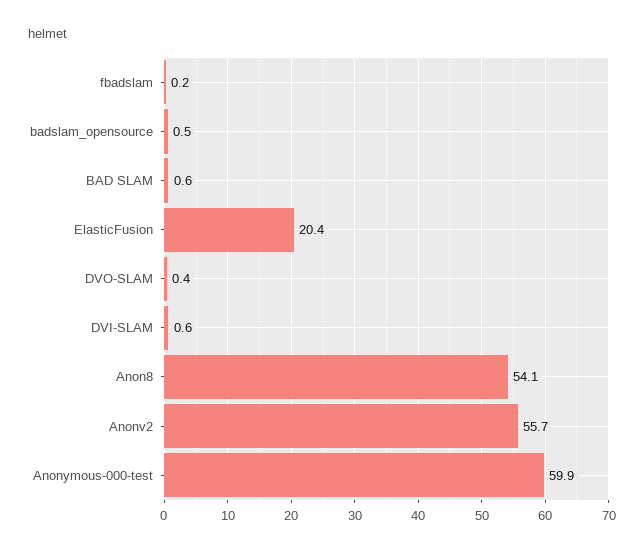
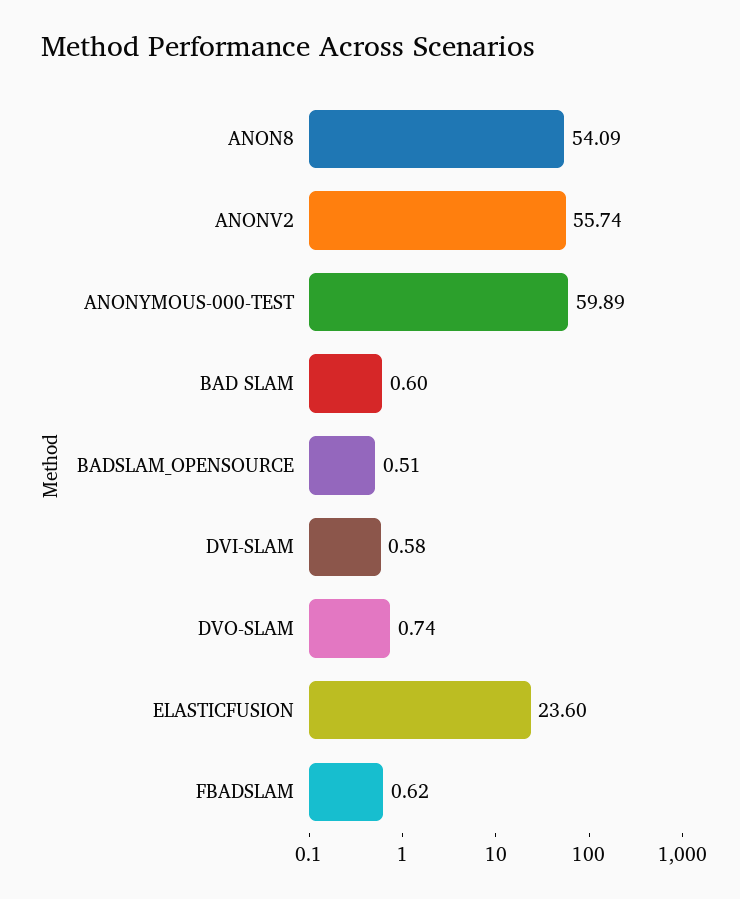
  {
-   "fbadslam": 0.2,
+   "fbadslam": 0.62,
    "badslam_opensource": 0.51,
    "BAD SLAM": 0.6,
-   "ElasticFusion": 20.4,
+   "ElasticFusion": 23.6,
-   "DVO-SLAM": 0.4,
+   "DVO-SLAM": 0.74,
    "DVI-SLAM": 0.58,
    "Anon8": 54.09,
    "Anonv2": 55.74,
    "Anonymous-000-test": 59.89
  }

